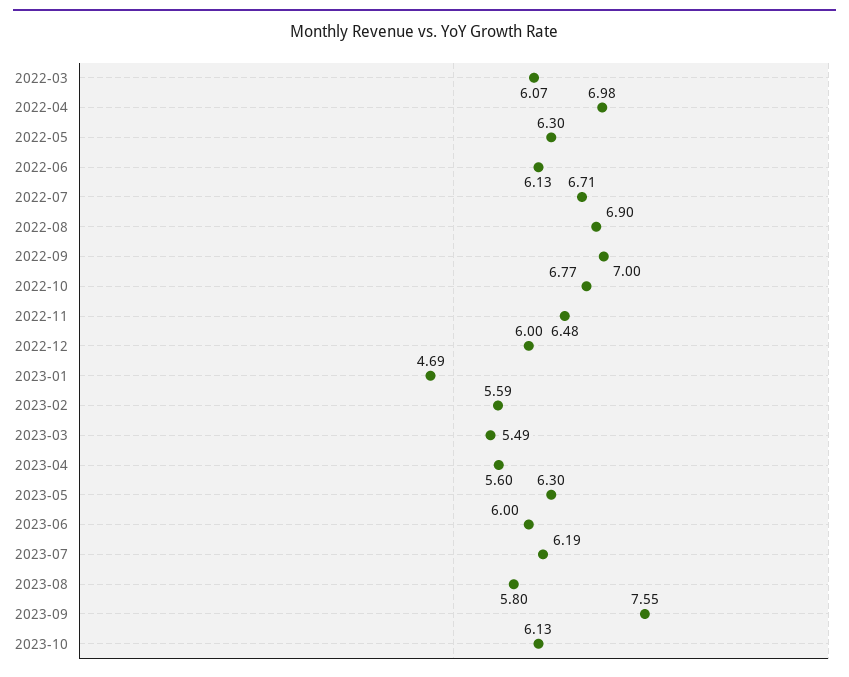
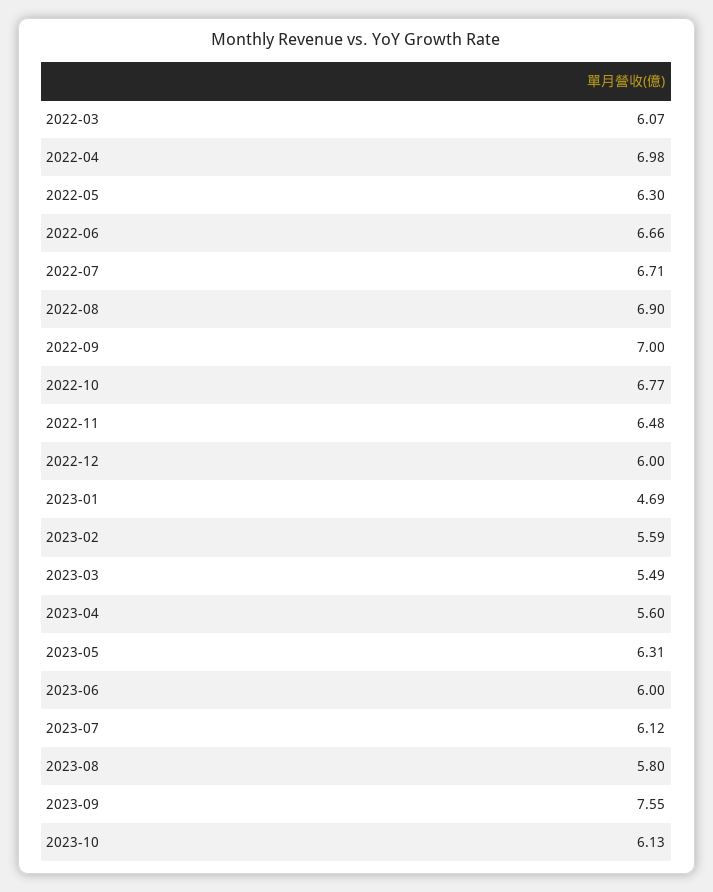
  {
    "2022-03": 6.07,
    "2022-04": 6.98,
    "2022-05": 6.3,
-   "2022-06": 6.13,
+   "2022-06": 6.66,
    "2022-07": 6.71,
    "2022-08": 6.9,
    "2022-09": 7,
    "2022-10": 6.77,
    "2022-11": 6.48,
    "2022-12": 6,
    "2023-01": 4.69,
    "2023-02": 5.59,
    "2023-03": 5.49,
    "2023-04": 5.6,
-   "2023-05": 6.3,
+   "2023-05": 6.31,
    "2023-06": 6,
-   "2023-07": 6.19,
+   "2023-07": 6.12,
    "2023-08": 5.8,
    "2023-09": 7.55,
    "2023-10": 6.13
  }

